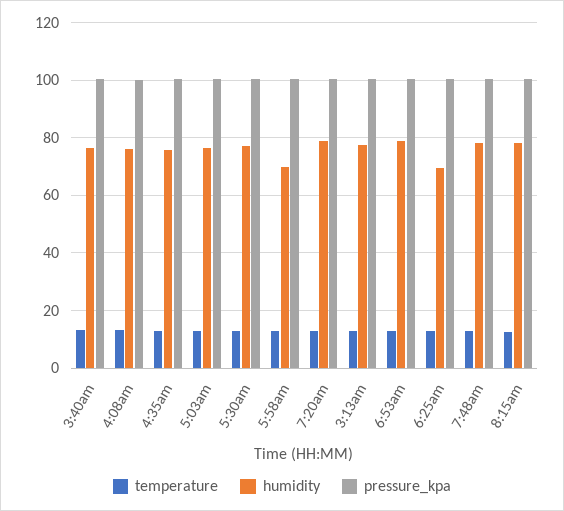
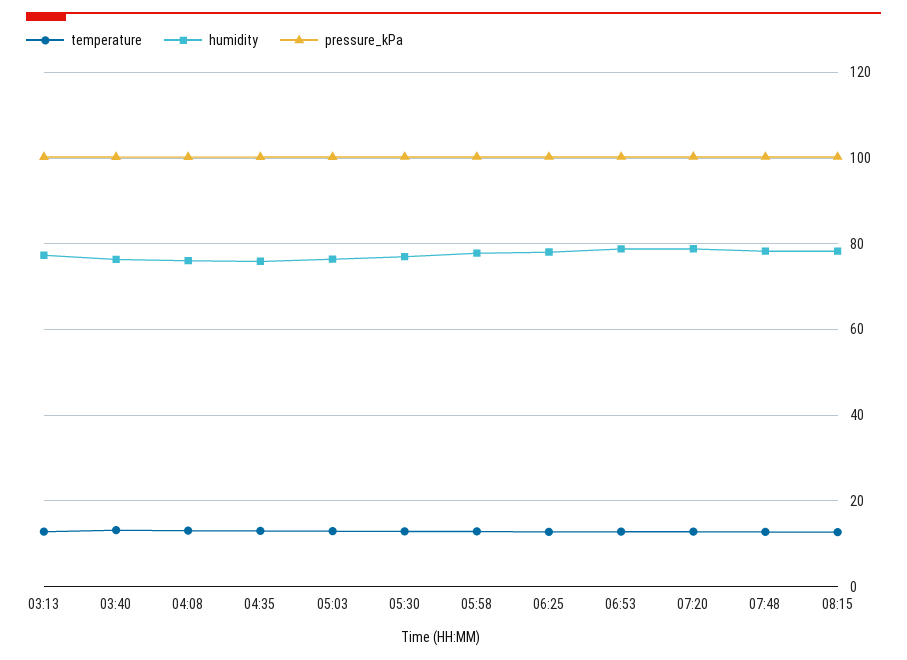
  {
    "temperature": {
      "3:40am": 14,
      "4:08am": 14,
      "4:35am": 14,
      "5:03am": 12,
      "5:30am": 12,
      "5:58am": 12,
      "7:20am": 12,
      "3:13am": 12,
      "6:53am": 12,
      "6:25am": 12,
      "7:48am": 12,
      "8:15am": 12
    },
    "humidity": {
      "3:40am": 76,
      "4:08am": 76,
      "4:35am": 76,
      "5:03am": 76,
      "5:30am": 78,
-     "5:58am": 70,
+     "5:58am": 78,
      "7:20am": 78,
      "3:13am": 78,
      "6:53am": 78,
-     "6:25am": 70,
+     "6:25am": 78,
      "7:48am": 78,
      "8:15am": 78
    },
    "pressure_kpa": {
      "3:40am": 100,
      "4:08am": 100,
      "4:35am": 100,
      "5:03am": 100,
      "5:30am": 100,
      "5:58am": 100,
      "7:20am": 100,
      "3:13am": 100,
      "6:53am": 100,
      "6:25am": 100,
      "7:48am": 100,
      "8:15am": 100
    }
  }

